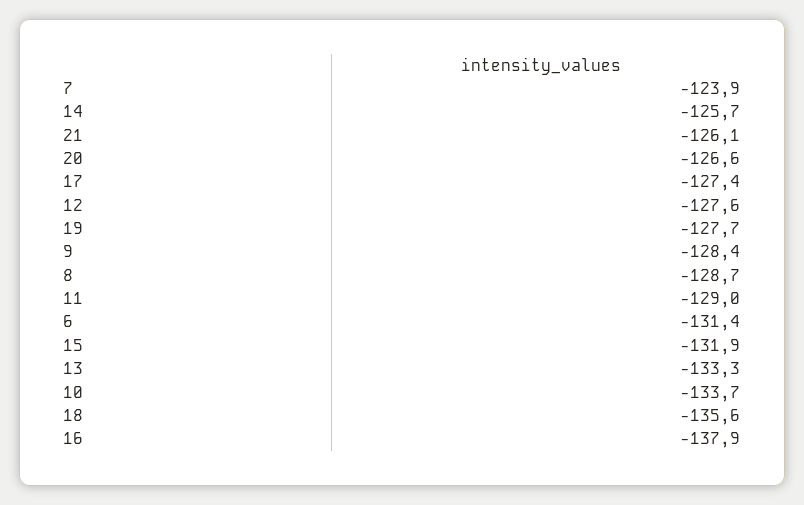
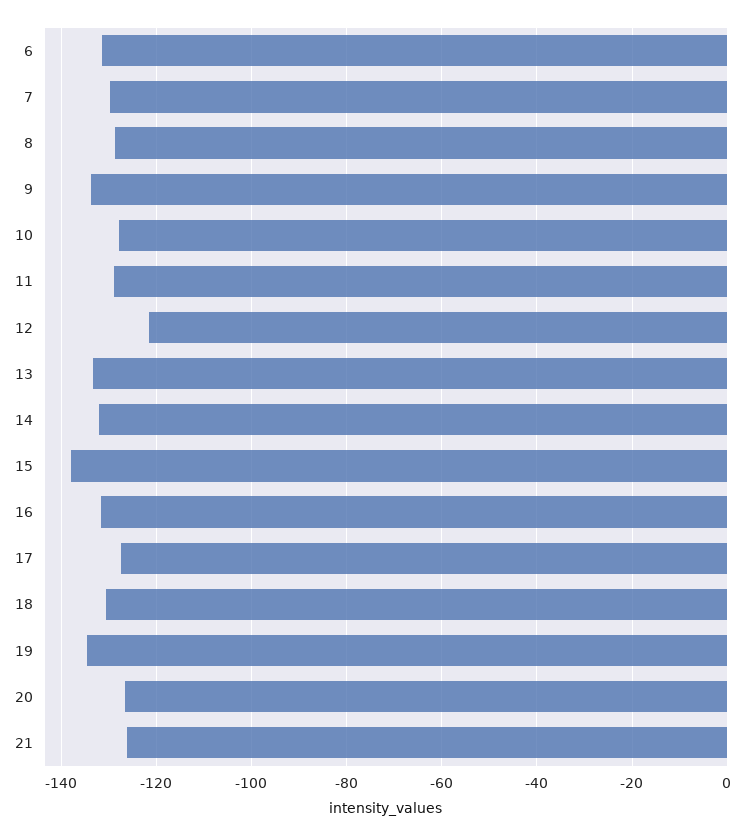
  {
-   "7": -123.9,
+   "7": -130,
-   "14": -125.7,
+   "14": -132,
    "21": -126.1,
    "20": -126.6,
    "17": -127.4,
-   "12": -127.6,
+   "12": -122,
-   "19": -127.7,
+   "19": -134,
-   "9": -128.4,
+   "9": -134,
    "8": -128.7,
    "11": -129,
    "6": -131.4,
-   "15": -131.9,
+   "15": -138,
    "13": -133.3,
-   "10": -133.7,
+   "10": -128,
-   "18": -135.6,
+   "18": -130,
-   "16": -137.9
+   "16": -132
  }

